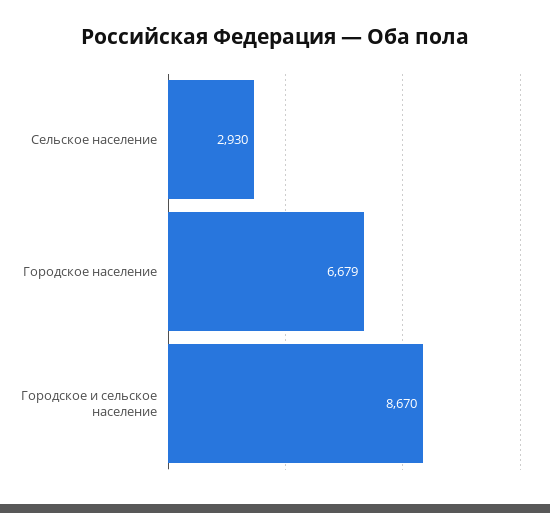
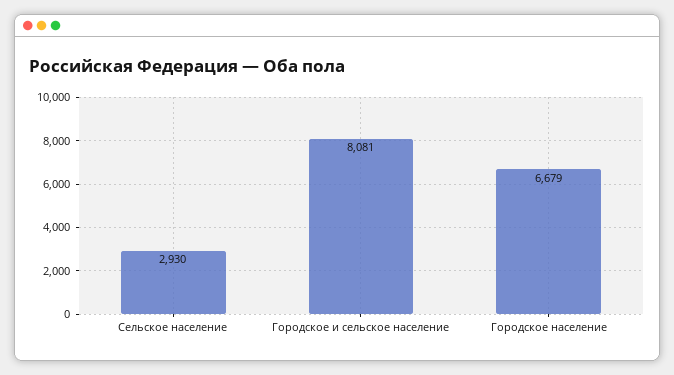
  {
    "Сельское население": 2930,
    "Городское население": 6679,
-   "Городское и сельское население": 8670
+   "Городское и сельское население": 8081
  }

